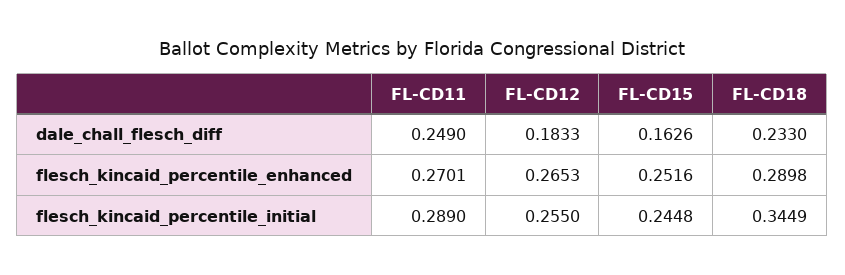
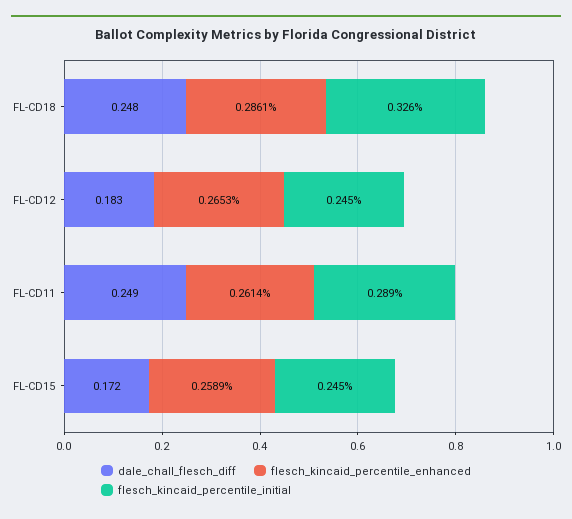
  {
    "dale_chall_flesch_diff": {
      "FL-CD11": 0.249,
      "FL-CD12": 0.1833,
-     "FL-CD15": 0.1626,
+     "FL-CD15": 0.172,
-     "FL-CD18": 0.233
+     "FL-CD18": 0.248
    },
    "flesch_kincaid_percentile_enhanced": {
-     "FL-CD11": 0.2701,
+     "FL-CD11": 0.2614,
      "FL-CD12": 0.2653,
-     "FL-CD15": 0.2516,
+     "FL-CD15": 0.2589,
-     "FL-CD18": 0.2898
+     "FL-CD18": 0.2861
    },
    "flesch_kincaid_percentile_initial": {
      "FL-CD11": 0.289,
-     "FL-CD12": 0.255,
+     "FL-CD12": 0.245,
      "FL-CD15": 0.2448,
-     "FL-CD18": 0.3449
+     "FL-CD18": 0.326
    }
  }

